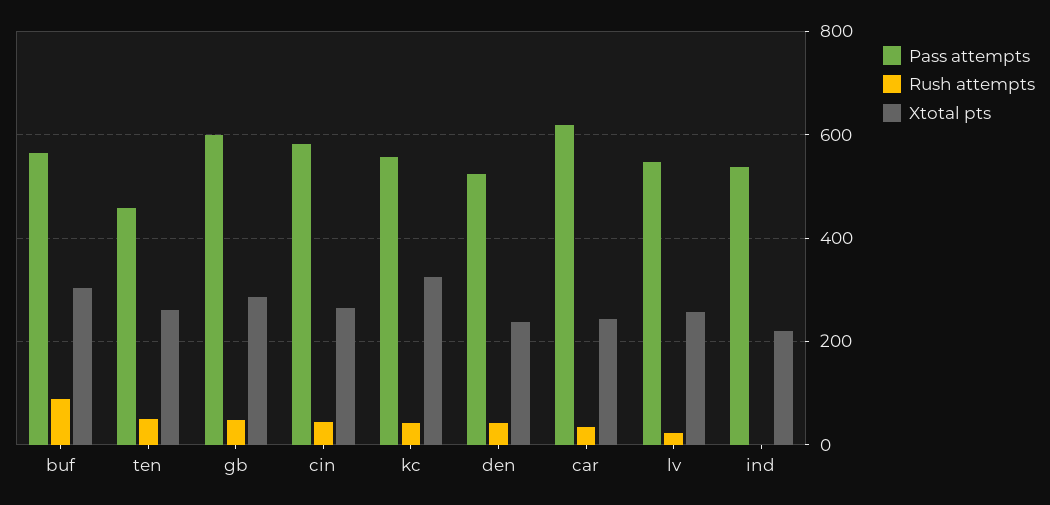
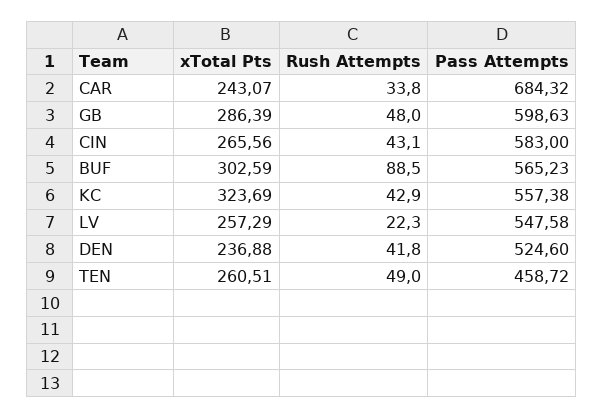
  {
    "Pass attempts": {
      "buf": 565.23,
      "ten": 458.72,
      "gb": 598.63,
      "cin": 583,
      "kc": 557.38,
      "den": 524.6,
-     "car": 620,
+     "car": 684.32,
-     "lv": 547.58,
+     "lv": 547.58
-     "ind": 540
    },
    "Rush attempts": {
      "buf": 88.5,
      "ten": 49,
      "gb": 48,
      "cin": 43.1,
      "kc": 42.9,
      "den": 41.8,
      "car": 33.8,
-     "lv": 22.3,
+     "lv": 22.3
-     "ind": 0
    },
    "Xtotal pts": {
      "buf": 302.59,
      "ten": 260.51,
      "gb": 286.39,
      "cin": 265.56,
      "kc": 323.69,
      "den": 236.88,
      "car": 243.07,
-     "lv": 257.29,
+     "lv": 257.29
-     "ind": 220
    }
  }

